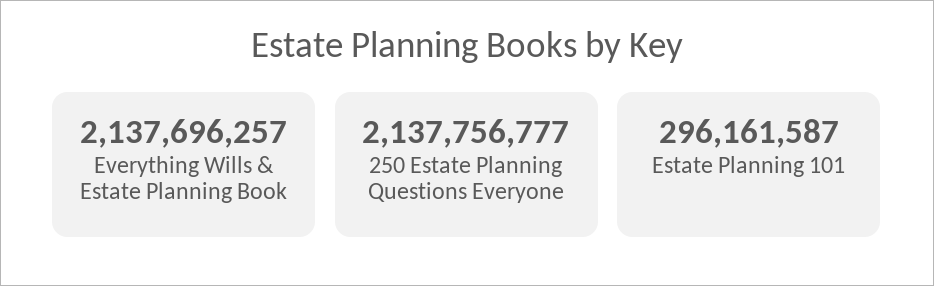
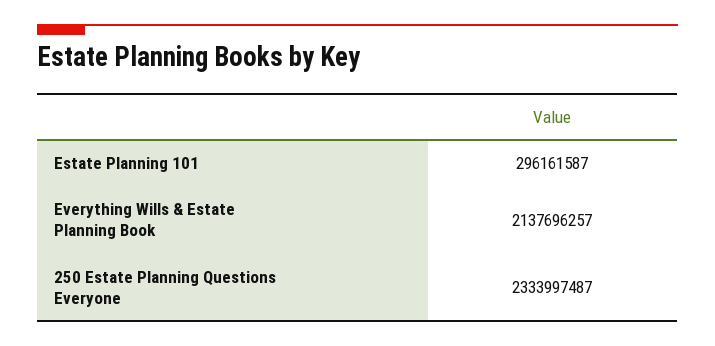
  {
    "Everything Wills & Estate Planning Book": 2137696257,
-   "250 Estate Planning Questions Everyone": 2137756777,
+   "250 Estate Planning Questions Everyone": 2333997487,
    "Estate Planning 101": 296161587
  }

